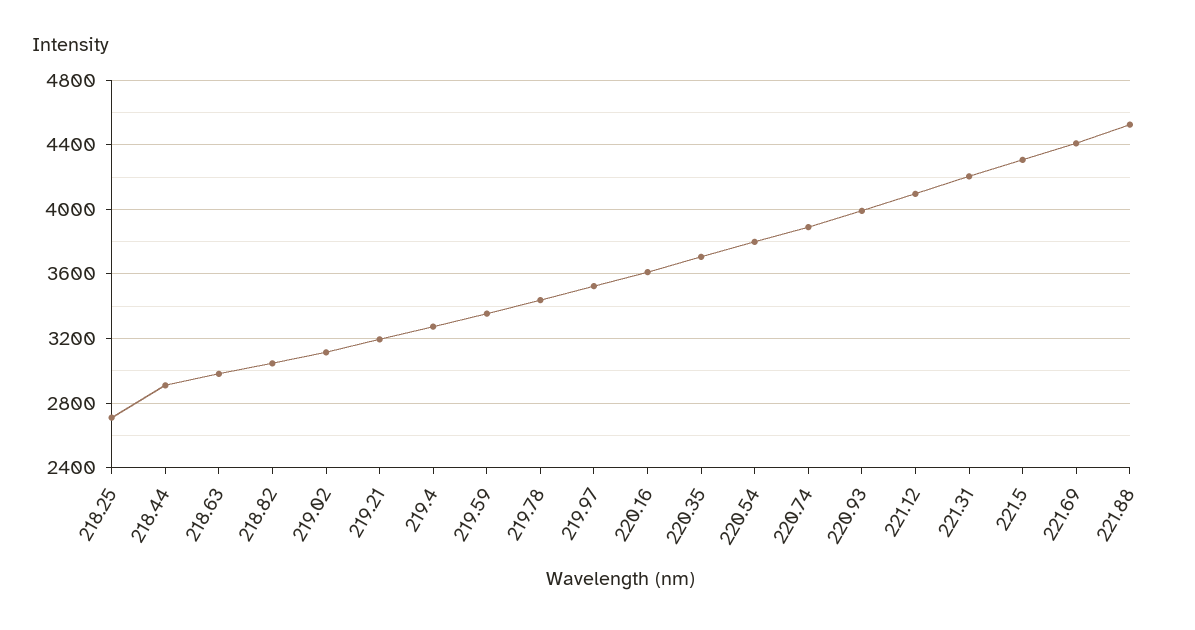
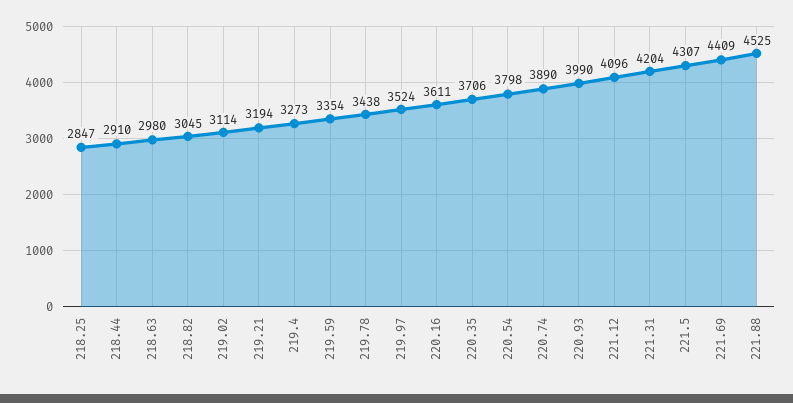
  {
-   "218.25": 2700,
+   "218.25": 2847,
    "218.44": 2910,
    "218.63": 2980,
    "218.82": 3045,
    "219.02": 3114,
    "219.21": 3194,
    "219.4": 3273,
    "219.59": 3354,
    "219.78": 3438,
    "219.97": 3524,
    "220.16": 3611,
    "220.35": 3706,
    "220.54": 3798,
    "220.74": 3890,
    "220.93": 3990,
    "221.12": 4096,
    "221.31": 4204,
    "221.5": 4307,
    "221.69": 4409,
    "221.88": 4525
  }

